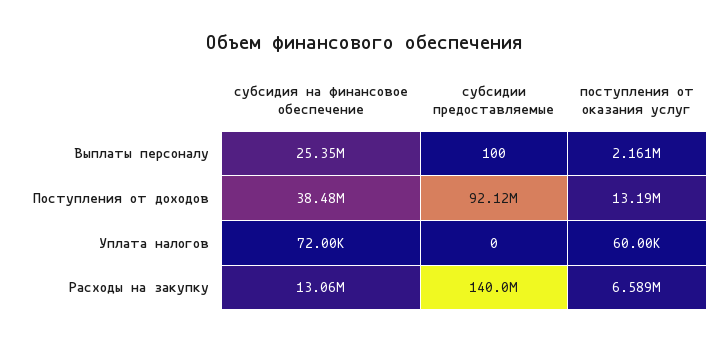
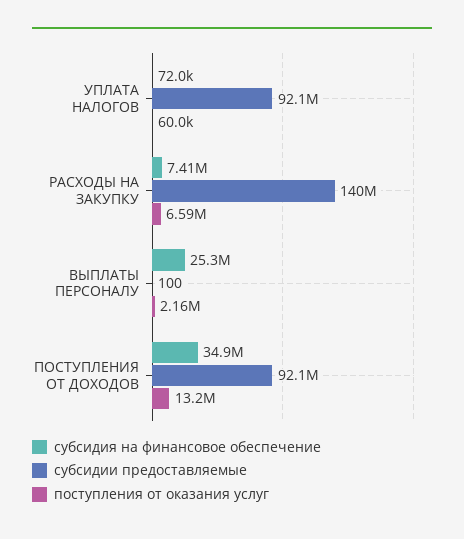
  {
    "субсидия на финансовое обеспечение": {
      "Выплаты персоналу": 25350000,
-     "Поступления от доходов": 38480000,
+     "Поступления от доходов": 34900000,
      "Уплата налогов": 72000,
-     "Расходы на закупку": 13060000
+     "Расходы на закупку": 7410000
    },
    "субсидии предоставляемые": {
      "Выплаты персоналу": 100,
      "Поступления от доходов": 92120000,
-     "Уплата налогов": 0,
+     "Уплата налогов": 92100000,
      "Расходы на закупку": 140000000
    },
    "поступления от оказания услуг": {
      "Выплаты персоналу": 2161000,
      "Поступления от доходов": 13190000,
      "Уплата налогов": 60000,
      "Расходы на закупку": 6589000
    }
  }

